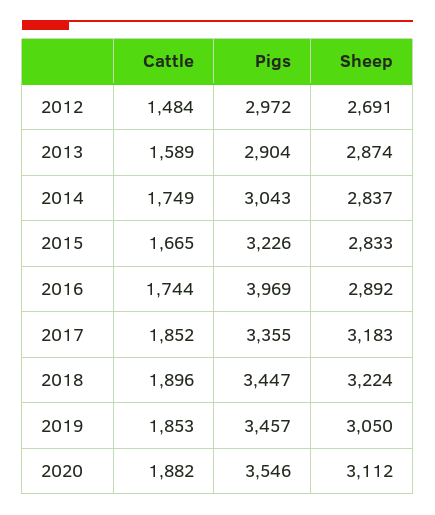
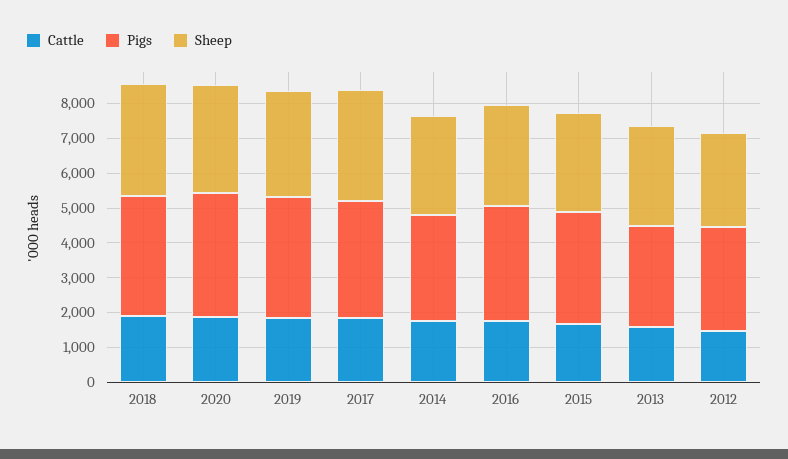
  {
    "Cattle": {
      "2012": 1484,
      "2013": 1589,
      "2014": 1749,
      "2015": 1665,
      "2016": 1744,
      "2017": 1852,
      "2018": 1896,
      "2019": 1853,
      "2020": 1882
    },
    "Pigs": {
      "2012": 2972,
      "2013": 2904,
      "2014": 3043,
      "2015": 3226,
-     "2016": 3969,
+     "2016": 3250,
      "2017": 3355,
      "2018": 3447,
      "2019": 3457,
      "2020": 3546
    },
    "Sheep": {
      "2012": 2691,
      "2013": 2874,
      "2014": 2837,
      "2015": 2833,
      "2016": 2892,
      "2017": 3183,
      "2018": 3224,
      "2019": 3050,
      "2020": 3112
    }
  }

